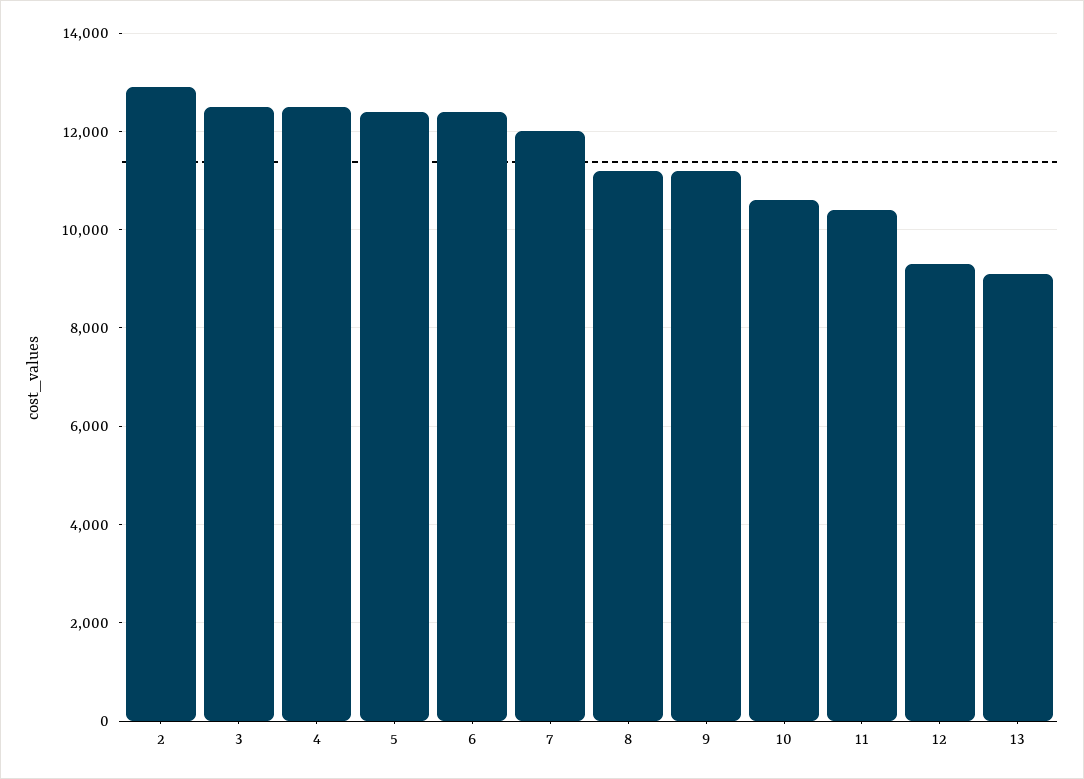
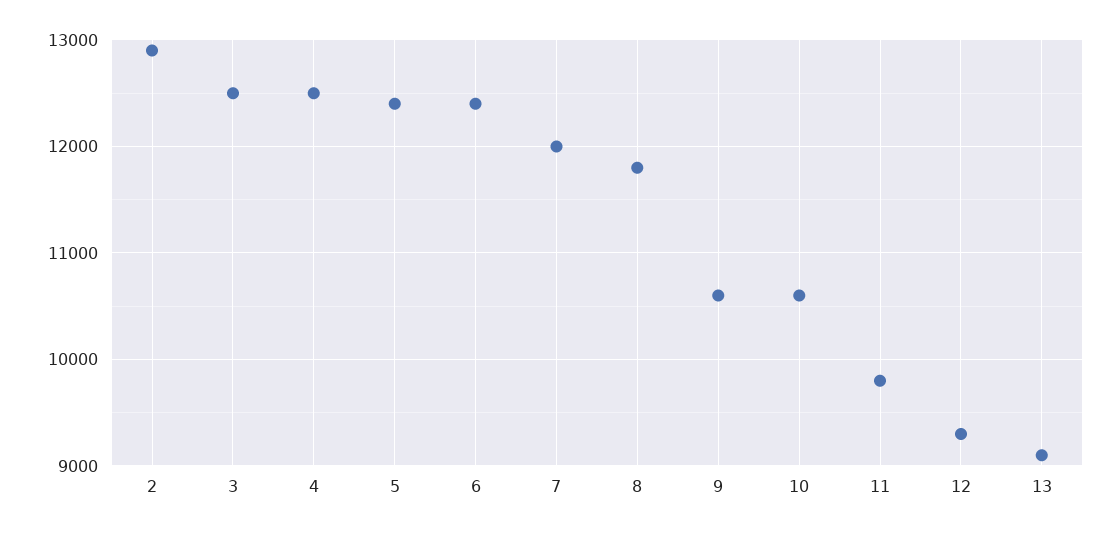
  {
    "2": 12900,
    "3": 12500,
    "4": 12500,
    "5": 12400,
    "6": 12400,
    "7": 12000,
-   "8": 11200,
+   "8": 11800,
-   "9": 11200,
+   "9": 10600,
    "10": 10600,
-   "11": 10400,
+   "11": 9800,
    "12": 9300,
    "13": 9100
  }

